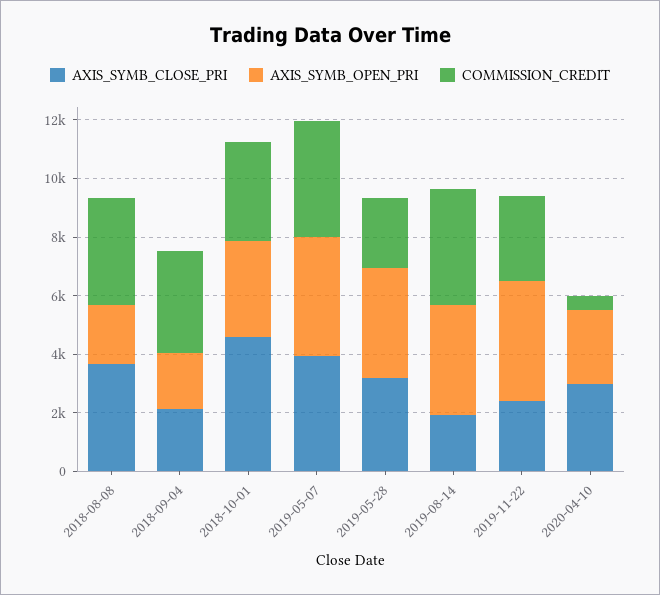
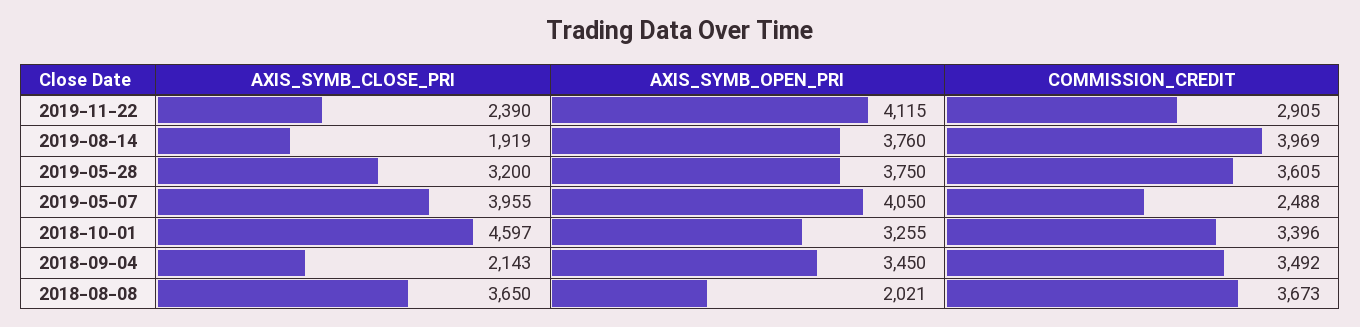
  {
    "AXIS_SYMB_CLOSE_PRI": {
      "2018-08-08": 3650,
      "2018-09-04": 2143,
      "2018-10-01": 4597,
      "2019-05-07": 3955,
      "2019-05-28": 3200,
      "2019-08-14": 1919,
-     "2019-11-22": 2390,
+     "2019-11-22": 2390
-     "2020-04-10": 3000
    },
    "AXIS_SYMB_OPEN_PRI": {
      "2018-08-08": 2021,
-     "2018-09-04": 2000,
+     "2018-09-04": 3450,
      "2018-10-01": 3255,
      "2019-05-07": 4050,
      "2019-05-28": 3750,
      "2019-08-14": 3760,
-     "2019-11-22": 4115,
+     "2019-11-22": 4115
-     "2020-04-10": 2500
    },
    "COMMISSION_CREDIT": {
      "2018-08-08": 3673,
      "2018-09-04": 3492,
      "2018-10-01": 3396,
-     "2019-05-07": 4000,
+     "2019-05-07": 2488,
-     "2019-05-28": 2500,
+     "2019-05-28": 3605,
      "2019-08-14": 3969,
-     "2019-11-22": 2905,
+     "2019-11-22": 2905
-     "2020-04-10": 500
    }
  }

